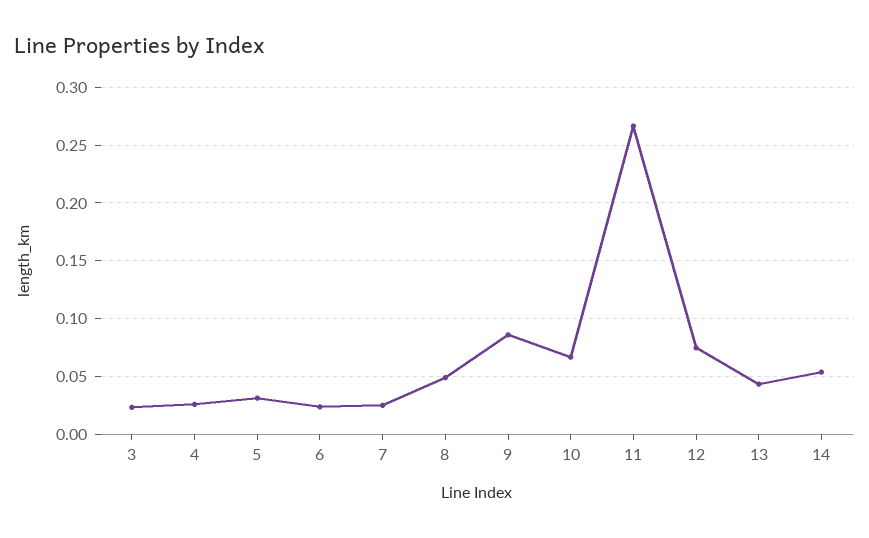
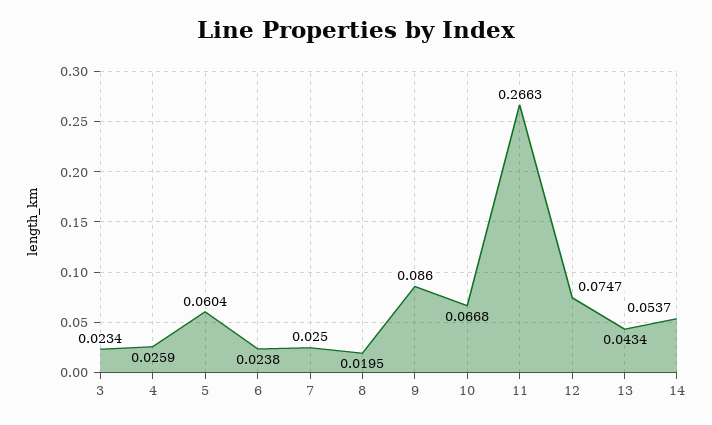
  {
    "3": 0.0234,
    "4": 0.0259,
-   "5": 0.03,
+   "5": 0.0604,
    "6": 0.0238,
    "7": 0.025,
-   "8": 0.05,
+   "8": 0.0195,
    "9": 0.086,
    "10": 0.0668,
    "11": 0.2663,
    "12": 0.0747,
    "13": 0.0434,
    "14": 0.0537
  }

